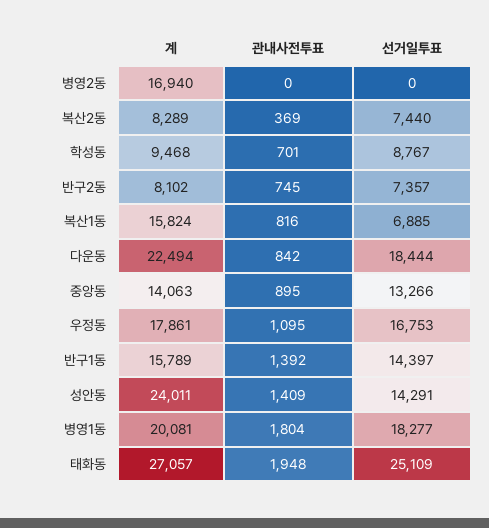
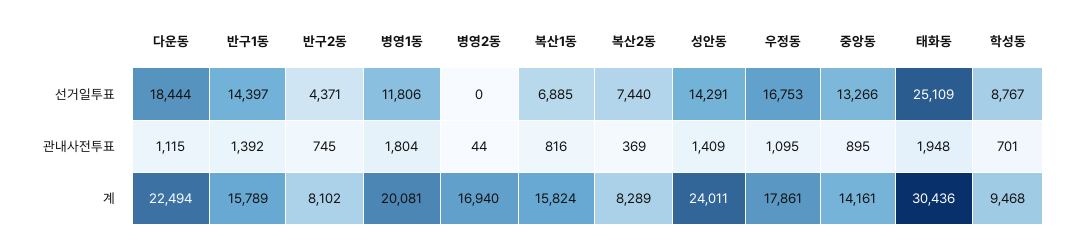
  {
    "계": {
      "병영2동": 16940,
      "복산2동": 8289,
      "학성동": 9468,
      "반구2동": 8102,
      "복산1동": 15824,
      "다운동": 22494,
-     "중앙동": 14063,
+     "중앙동": 14161,
      "우정동": 17861,
      "반구1동": 15789,
      "성안동": 24011,
      "병영1동": 20081,
-     "태화동": 27057
+     "태화동": 30436
    },
    "관내사전투표": {
-     "병영2동": 0,
+     "병영2동": 44,
      "복산2동": 369,
      "학성동": 701,
      "반구2동": 745,
      "복산1동": 816,
-     "다운동": 842,
+     "다운동": 1115,
      "중앙동": 895,
      "우정동": 1095,
      "반구1동": 1392,
      "성안동": 1409,
      "병영1동": 1804,
      "태화동": 1948
    },
    "선거일투표": {
      "병영2동": 0,
      "복산2동": 7440,
      "학성동": 8767,
-     "반구2동": 7357,
+     "반구2동": 4371,
      "복산1동": 6885,
      "다운동": 18444,
      "중앙동": 13266,
      "우정동": 16753,
      "반구1동": 14397,
      "성안동": 14291,
-     "병영1동": 18277,
+     "병영1동": 11806,
      "태화동": 25109
    }
  }

